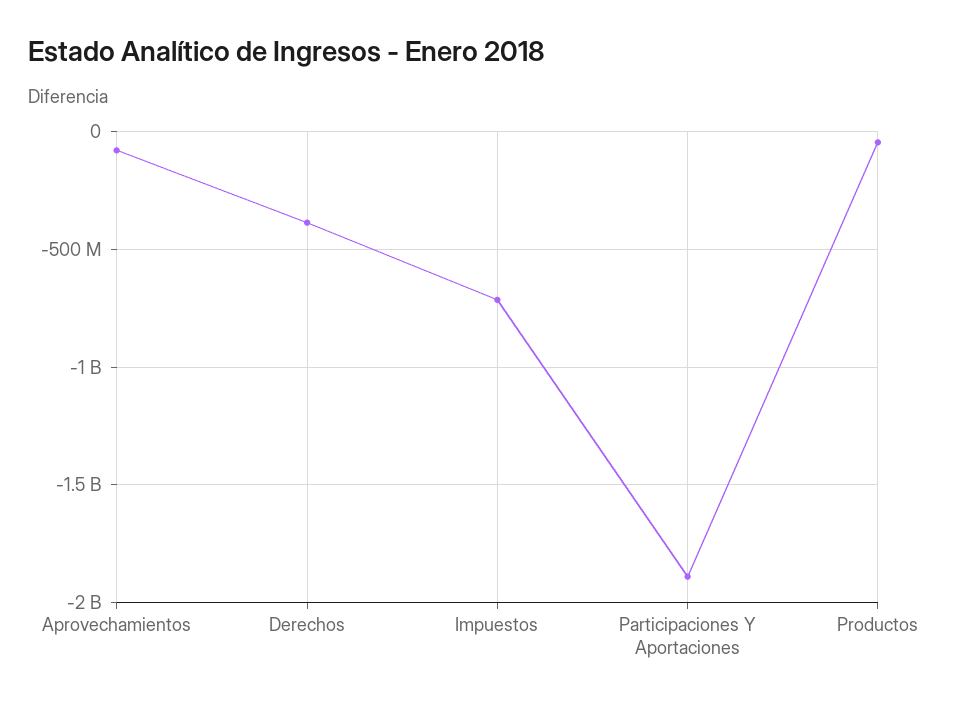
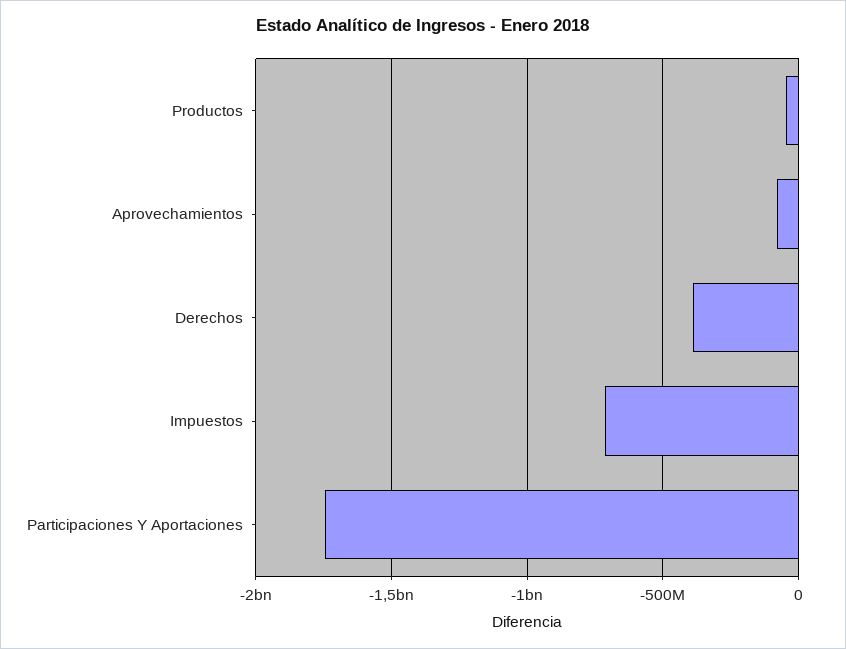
  {
    "Aprovechamientos": -100000000,
    "Derechos": -400000000,
    "Impuestos": -700000000,
-   "Participaciones Y Aportaciones": -1900000000,
+   "Participaciones Y Aportaciones": -1750000000,
    "Productos": -50000000
  }

